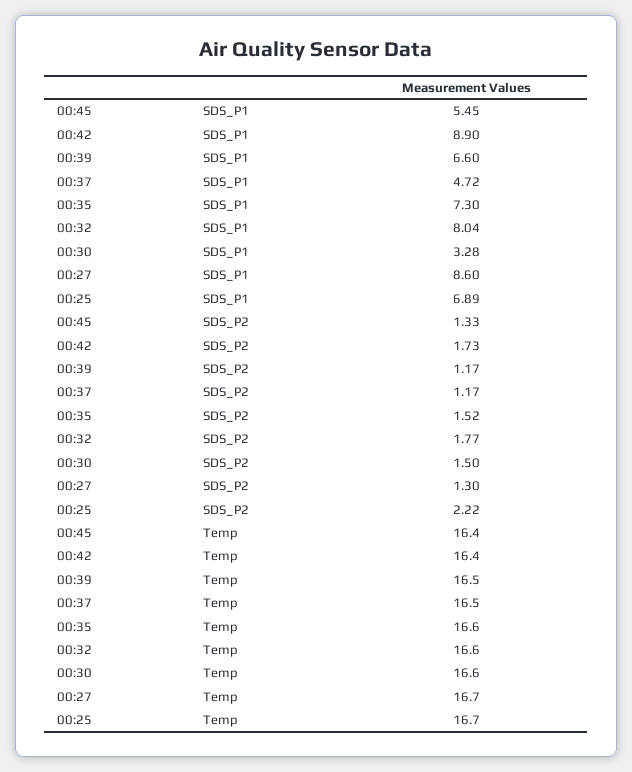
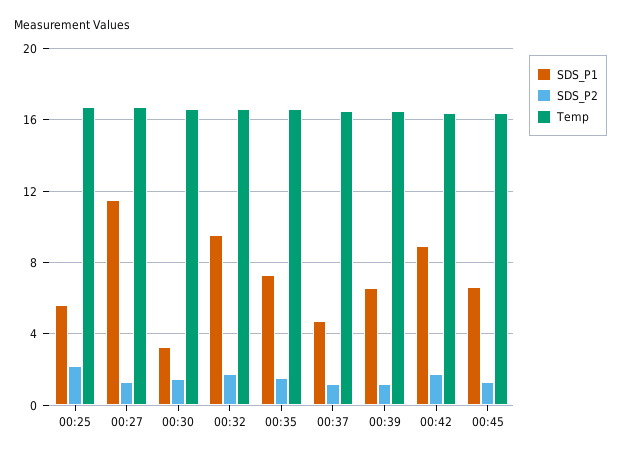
  {
    "SDS_P1": {
-     "00:45": 5.45,
+     "00:45": 6.5,
      "00:42": 8.9,
      "00:39": 6.6,
      "00:37": 4.72,
      "00:35": 7.3,
-     "00:32": 8.04,
+     "00:32": 9.5,
      "00:30": 3.28,
-     "00:27": 8.6,
+     "00:27": 11.5,
-     "00:25": 6.89
+     "00:25": 5.5
    },
    "SDS_P2": {
      "00:45": 1.33,
      "00:42": 1.73,
      "00:39": 1.17,
      "00:37": 1.17,
      "00:35": 1.52,
      "00:32": 1.77,
      "00:30": 1.5,
      "00:27": 1.3,
      "00:25": 2.22
    },
    "Temp": {
      "00:45": 16.4,
      "00:42": 16.4,
      "00:39": 16.5,
      "00:37": 16.5,
      "00:35": 16.6,
      "00:32": 16.6,
      "00:30": 16.6,
      "00:27": 16.7,
      "00:25": 16.7
    }
  }

